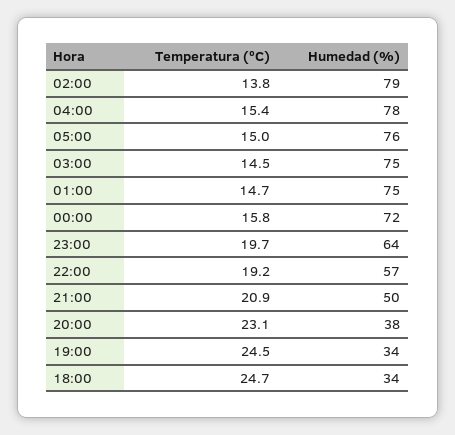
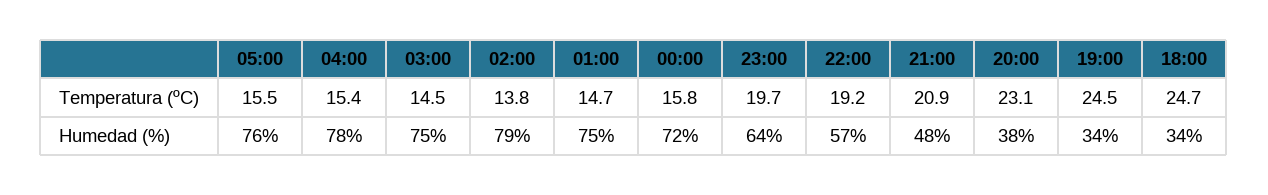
  {
    "Temperatura (ºC)": {
      "02:00": 13.8,
      "04:00": 15.4,
-     "05:00": 15,
+     "05:00": 15.5,
      "03:00": 14.5,
      "01:00": 14.7,
      "00:00": 15.8,
      "23:00": 19.7,
      "22:00": 19.2,
      "21:00": 20.9,
      "20:00": 23.1,
      "19:00": 24.5,
      "18:00": 24.7
    },
    "Humedad (%)": {
      "02:00": 79,
      "04:00": 78,
      "05:00": 76,
      "03:00": 75,
      "01:00": 75,
      "00:00": 72,
      "23:00": 64,
      "22:00": 57,
-     "21:00": 50,
+     "21:00": 48,
      "20:00": 38,
      "19:00": 34,
      "18:00": 34
    }
  }

